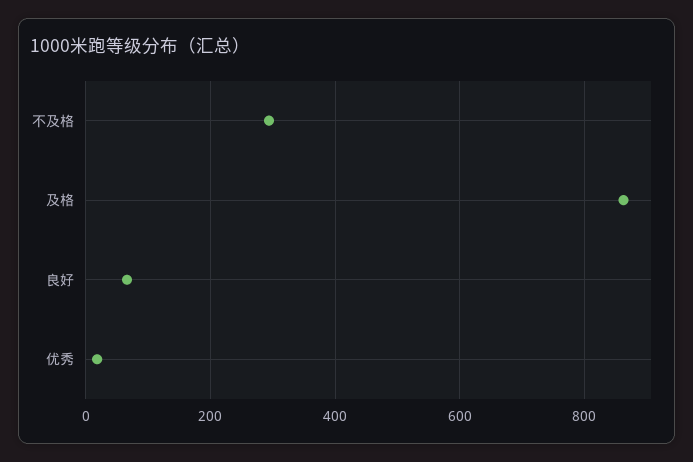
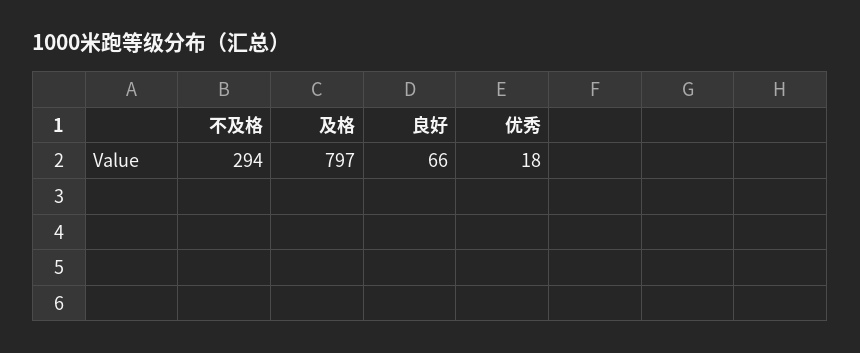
  {
    "不及格": 294,
-   "及格": 860,
+   "及格": 797,
    "良好": 66,
    "优秀": 18
  }

